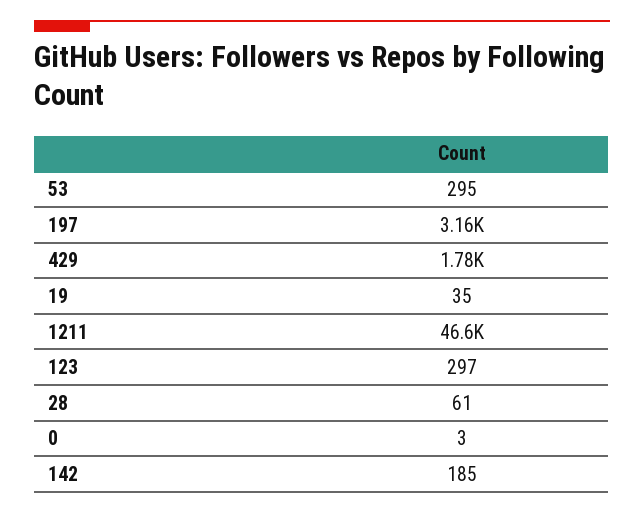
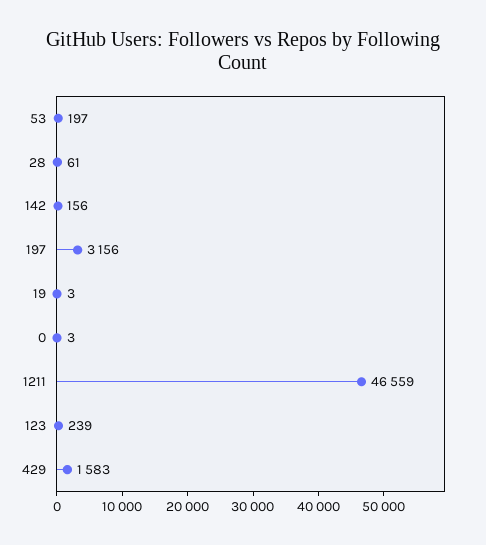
  {
-   "53": 295,
+   "53": 197,
    "197": 3156,
-   "429": 1780,
+   "429": 1583,
-   "19": 35,
+   "19": 3,
    "1211": 46559,
-   "123": 297,
+   "123": 239,
    "28": 61,
    "0": 3,
-   "142": 185
+   "142": 156
  }

